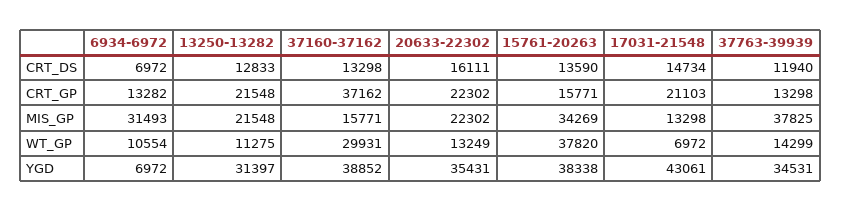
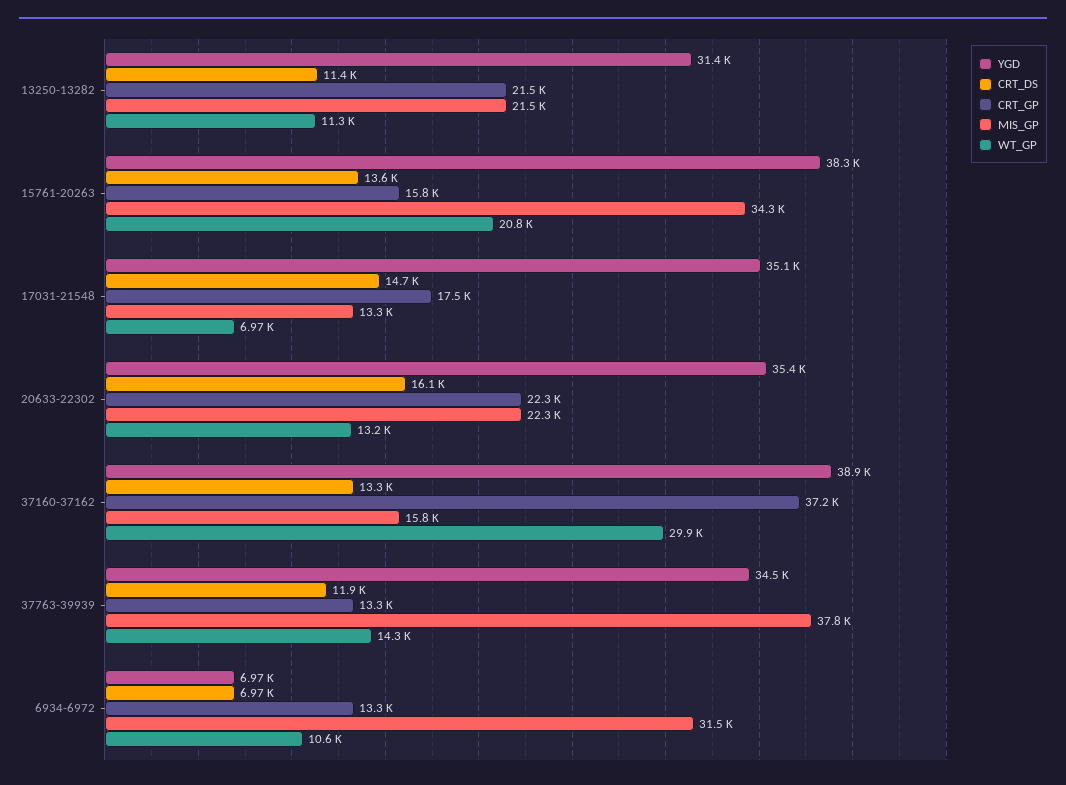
  {
    "CRT_DS": {
      "6934-6972": 6972,
-     "13250-13282": 12833,
+     "13250-13282": 11400,
      "37160-37162": 13298,
      "20633-22302": 16111,
      "15761-20263": 13590,
      "17031-21548": 14734,
      "37763-39939": 11940
    },
    "CRT_GP": {
      "6934-6972": 13282,
      "13250-13282": 21548,
      "37160-37162": 37162,
      "20633-22302": 22302,
      "15761-20263": 15771,
-     "17031-21548": 21103,
+     "17031-21548": 17500,
      "37763-39939": 13298
    },
    "MIS_GP": {
      "6934-6972": 31493,
      "13250-13282": 21548,
      "37160-37162": 15771,
      "20633-22302": 22302,
      "15761-20263": 34269,
      "17031-21548": 13298,
      "37763-39939": 37825
    },
    "WT_GP": {
      "6934-6972": 10554,
      "13250-13282": 11275,
      "37160-37162": 29931,
      "20633-22302": 13249,
-     "15761-20263": 37820,
+     "15761-20263": 20800,
      "17031-21548": 6972,
      "37763-39939": 14299
    },
    "YGD": {
      "6934-6972": 6972,
      "13250-13282": 31397,
      "37160-37162": 38852,
      "20633-22302": 35431,
      "15761-20263": 38338,
-     "17031-21548": 43061,
+     "17031-21548": 35100,
      "37763-39939": 34531
    }
  }

